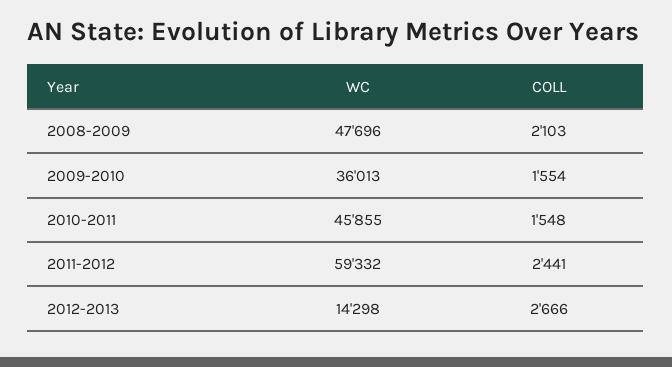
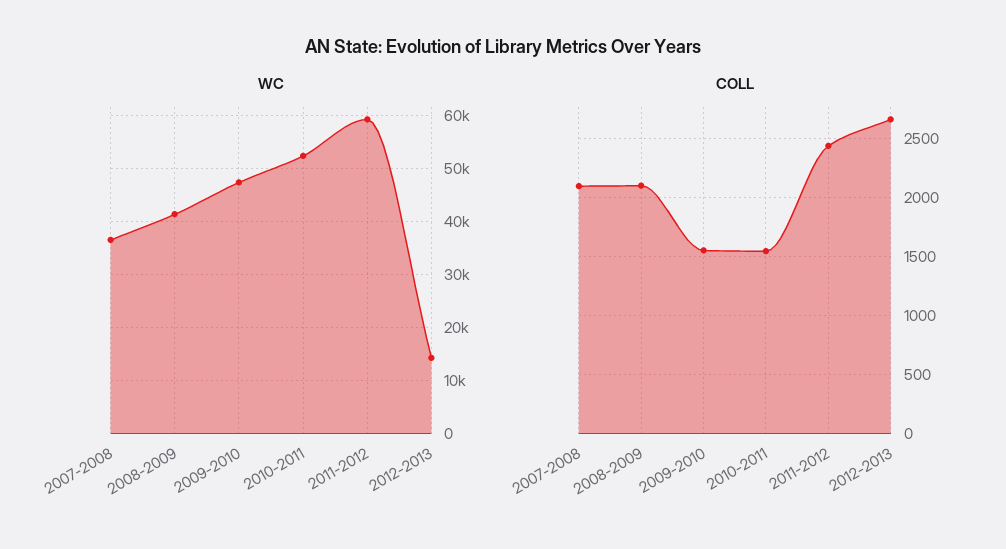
  {
    "WC": {
-     "2008-2009": 47696,
+     "2008-2009": 42000,
-     "2009-2010": 36013,
+     "2009-2010": 48000,
-     "2010-2011": 45855,
+     "2010-2011": 52000,
      "2011-2012": 59332,
-     "2012-2013": 14298
+     "2012-2013": 14298,
+     "2007-2008": 36000
    },
    "COLL": {
      "2008-2009": 2103,
      "2009-2010": 1554,
      "2010-2011": 1548,
      "2011-2012": 2441,
-     "2012-2013": 2666
+     "2012-2013": 2666,
+     "2007-2008": 2100
    }
  }

